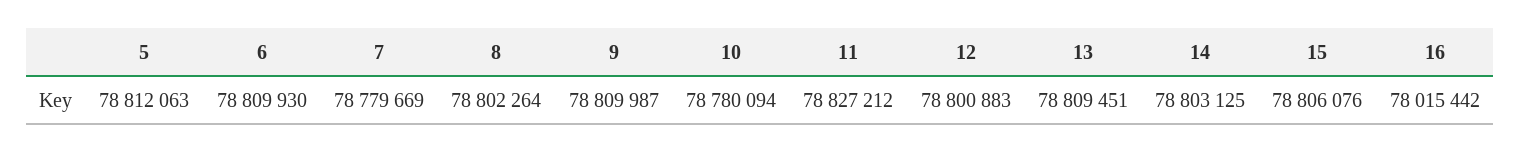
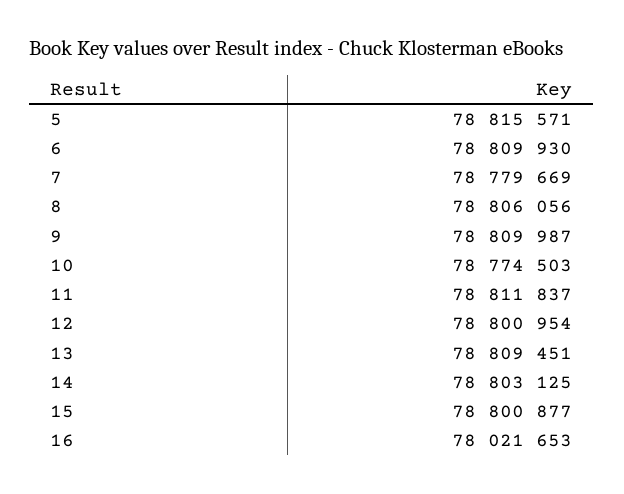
  {
-   "5": 78812063,
+   "5": 78815571,
    "6": 78809930,
    "7": 78779669,
-   "8": 78802264,
+   "8": 78806056,
    "9": 78809987,
-   "10": 78780094,
+   "10": 78774503,
-   "11": 78827212,
+   "11": 78811837,
-   "12": 78800883,
+   "12": 78800954,
    "13": 78809451,
    "14": 78803125,
-   "15": 78806076,
+   "15": 78800877,
-   "16": 78015442
+   "16": 78021653
  }

